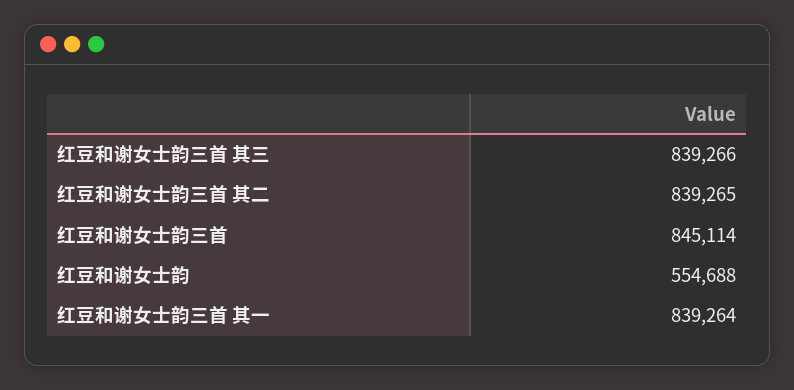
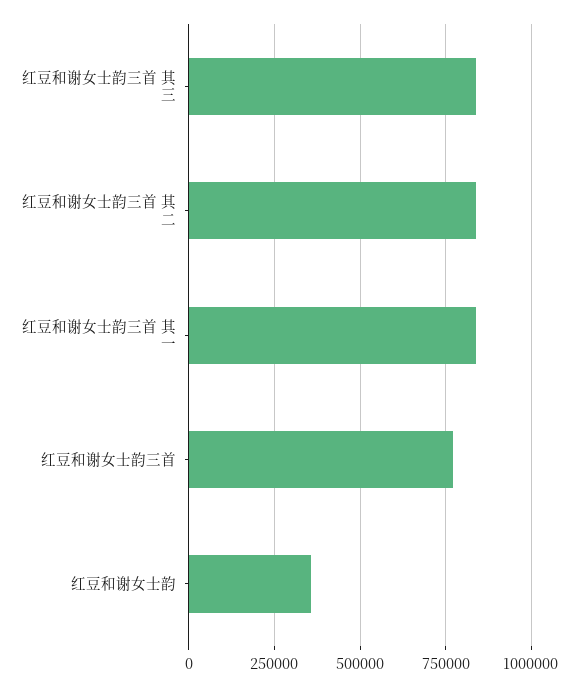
  {
    "红豆和谢女士韵三首 其三": 839266,
    "红豆和谢女士韵三首 其二": 839265,
-   "红豆和谢女士韵三首": 845114,
+   "红豆和谢女士韵三首": 775000,
-   "红豆和谢女士韵": 554688,
+   "红豆和谢女士韵": 350000,
    "红豆和谢女士韵三首 其一": 839264
  }

